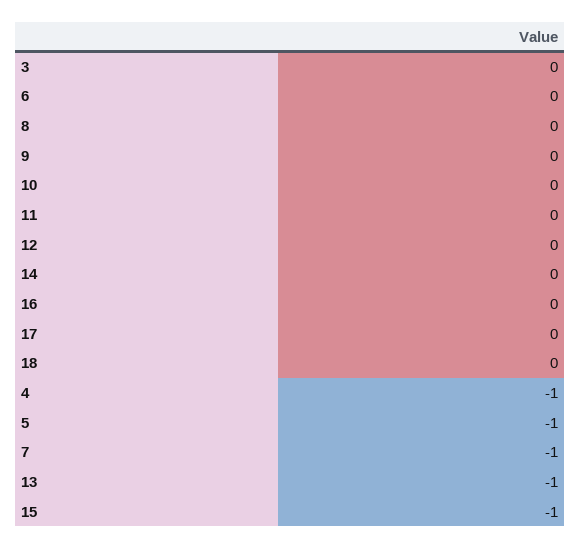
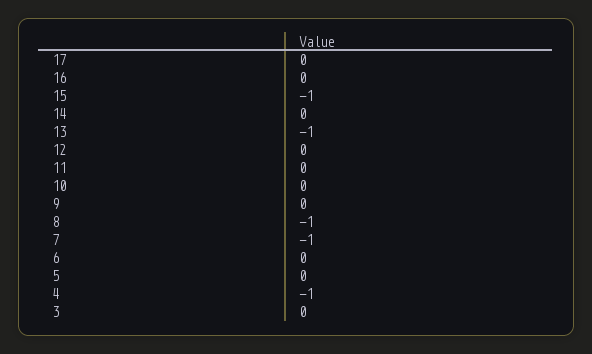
  {
    "3": 0,
    "6": 0,
-   "8": 0,
+   "8": -1,
    "9": 0,
    "10": 0,
    "11": 0,
    "12": 0,
    "14": 0,
    "16": 0,
    "17": 0,
-   "18": 0,
    "4": -1,
-   "5": -1,
+   "5": 0,
    "7": -1,
    "13": -1,
    "15": -1
  }

